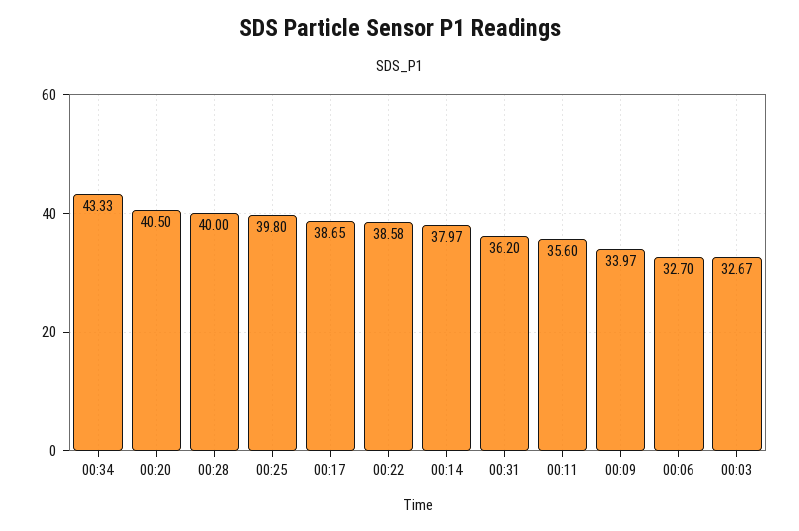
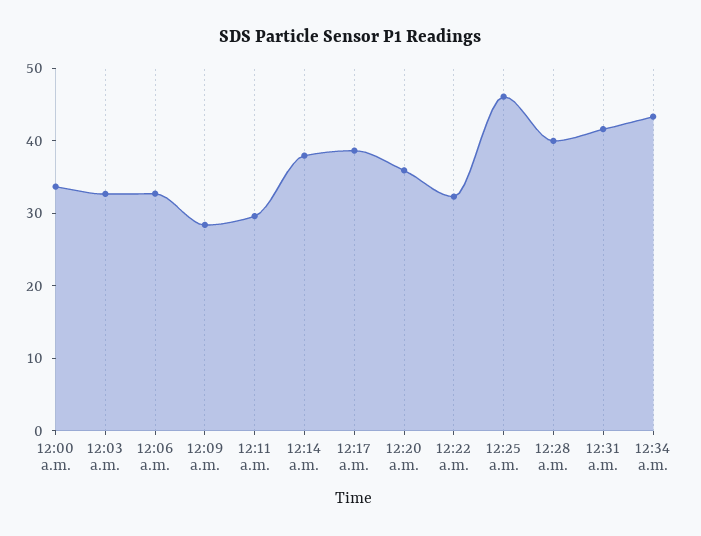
  {
    "00:34": 43.33,
-   "00:20": 40.5,
+   "00:20": 36,
    "00:28": 40,
-   "00:25": 39.8,
+   "00:25": 46,
    "00:17": 38.65,
-   "00:22": 38.58,
+   "00:22": 32,
    "00:14": 37.97,
-   "00:31": 36.2,
+   "00:31": 42,
-   "00:11": 35.6,
+   "00:11": 30,
-   "00:09": 33.97,
+   "00:09": 28,
    "00:06": 32.7,
-   "00:03": 32.67
+   "00:03": 32.67,
+   "12:00 a.m.": 34
  }

